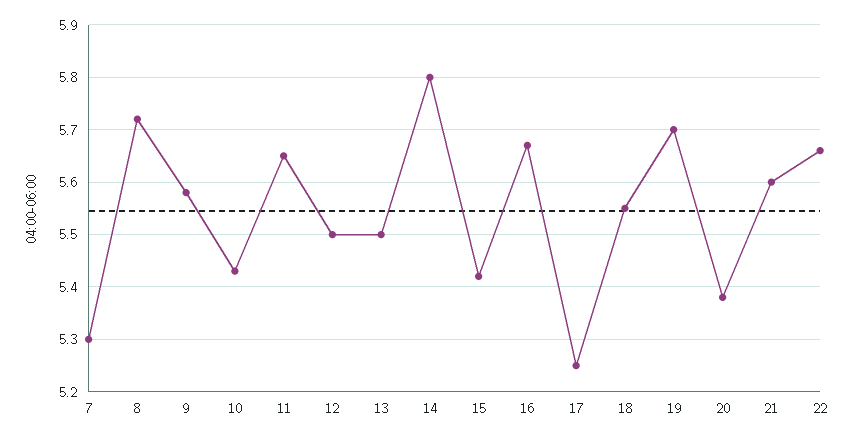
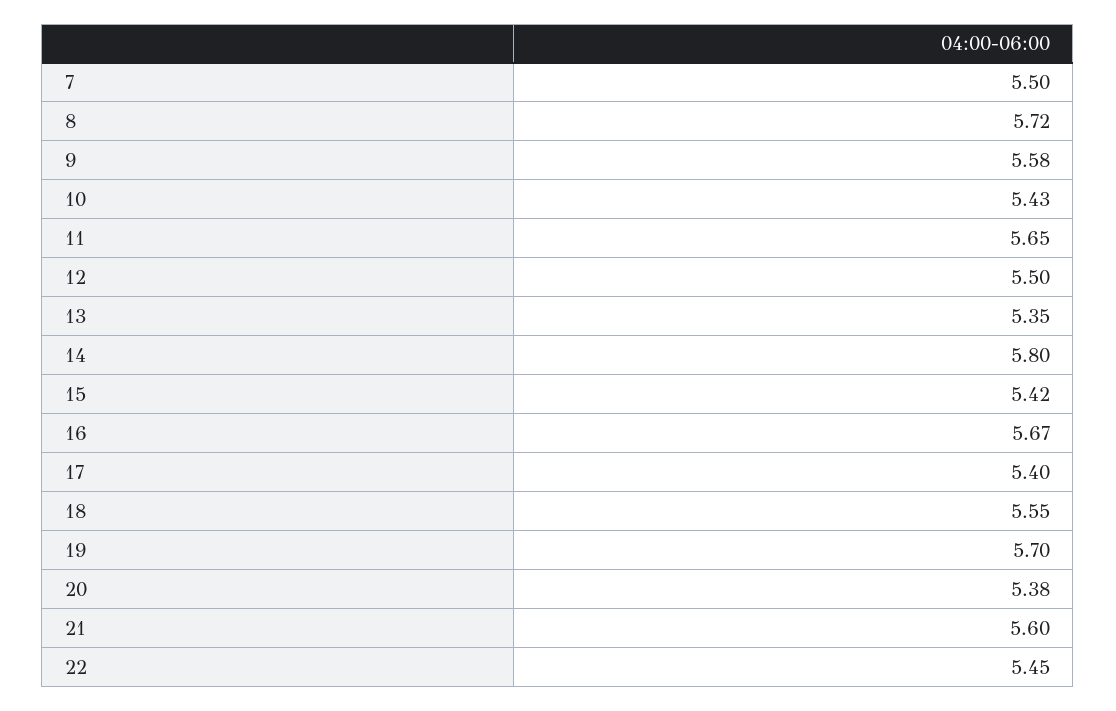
  {
-   "7": 5.3,
+   "7": 5.5,
    "8": 5.72,
    "9": 5.58,
    "10": 5.43,
    "11": 5.65,
    "12": 5.5,
-   "13": 5.5,
+   "13": 5.35,
    "14": 5.8,
    "15": 5.42,
    "16": 5.67,
-   "17": 5.25,
+   "17": 5.4,
    "18": 5.55,
    "19": 5.7,
    "20": 5.38,
    "21": 5.6,
-   "22": 5.65
+   "22": 5.45
  }

